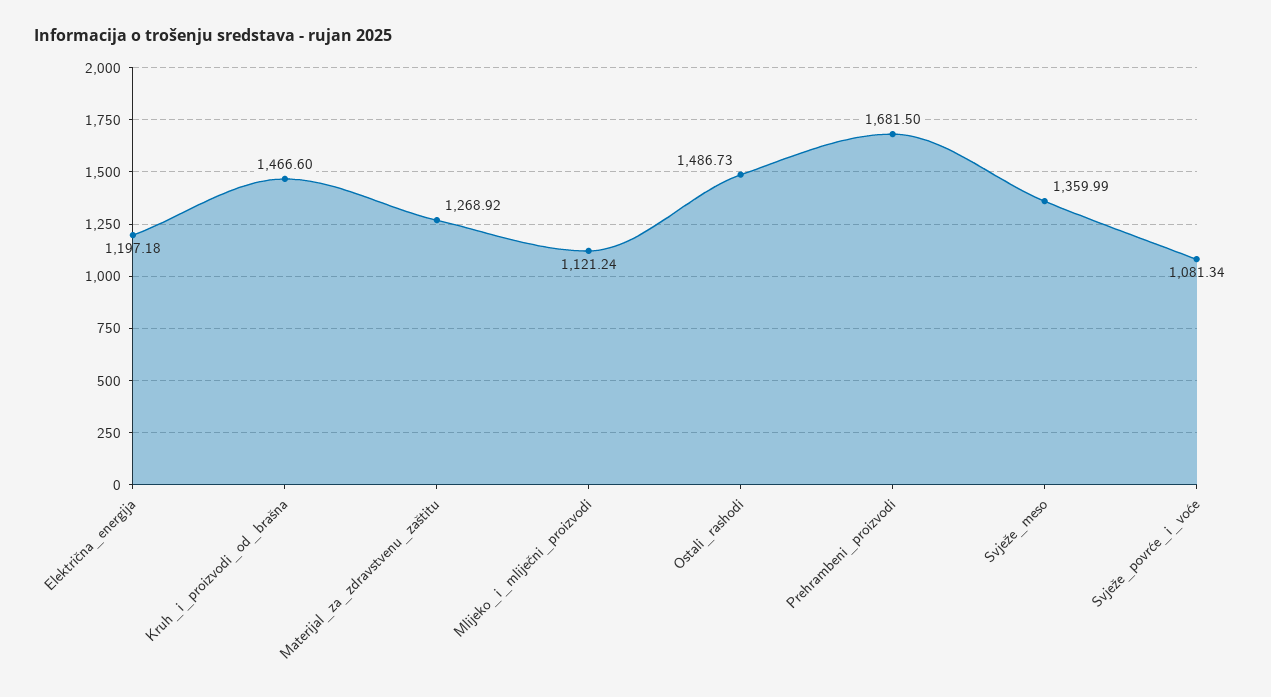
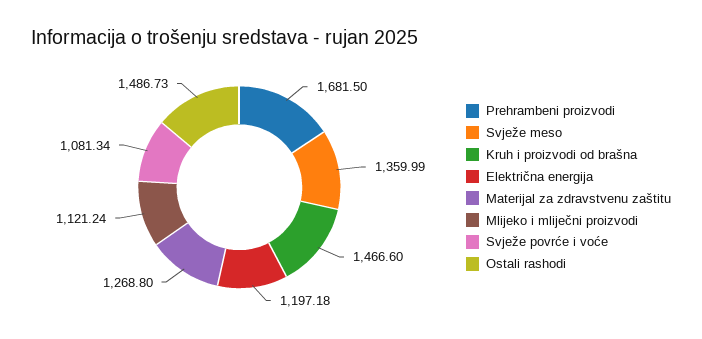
  {
    "Električna_energija": 1197.18,
    "Kruh_i_proizvodi_od_brašna": 1466.6,
-   "Materijal_za_zdravstvenu_zaštitu": 1268.92,
+   "Materijal_za_zdravstvenu_zaštitu": 1268.8,
    "Mlijeko_i_mliječni_proizvodi": 1121.24,
    "Ostali_rashodi": 1486.73,
    "Prehrambeni_proizvodi": 1681.5,
    "Svježe_meso": 1359.99,
    "Svježe_povrće_i_voće": 1081.34
  }

